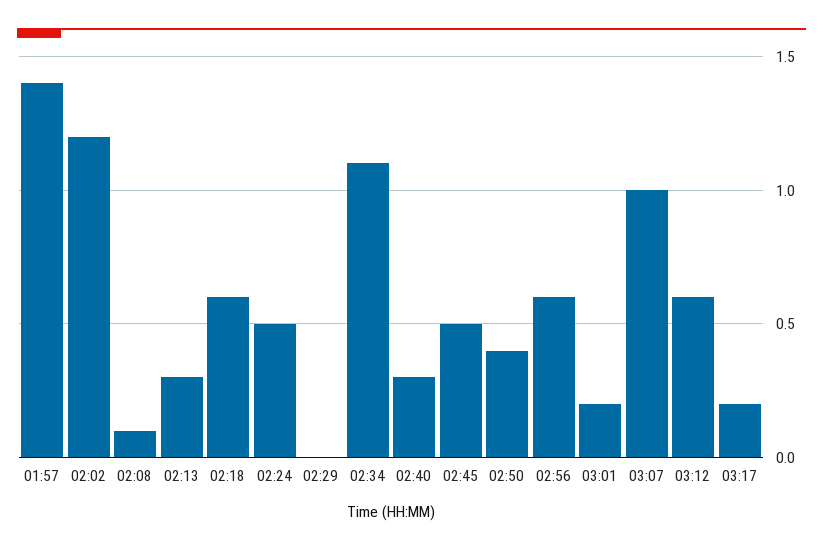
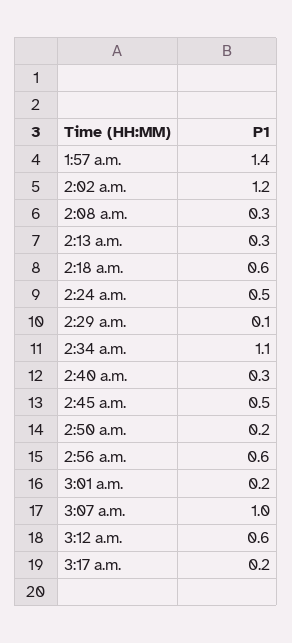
  {
    "01:57": 1.4,
    "02:02": 1.2,
-   "02:08": 0.1,
+   "02:08": 0.3,
    "02:13": 0.3,
    "02:18": 0.6,
    "02:24": 0.5,
-   "02:29": 0,
+   "02:29": 0.1,
    "02:34": 1.1,
    "02:40": 0.3,
    "02:45": 0.5,
-   "02:50": 0.4,
+   "02:50": 0.2,
    "02:56": 0.6,
    "03:01": 0.2,
    "03:07": 1,
    "03:12": 0.6,
    "03:17": 0.2
  }

